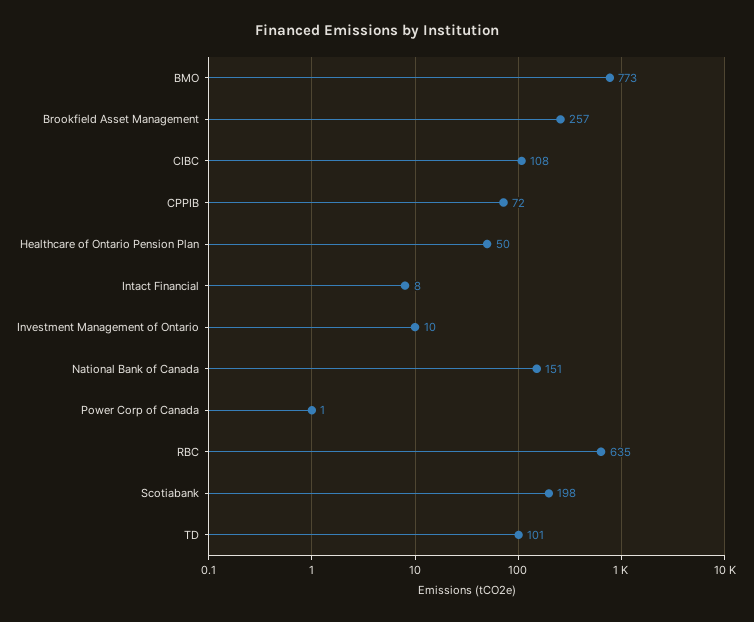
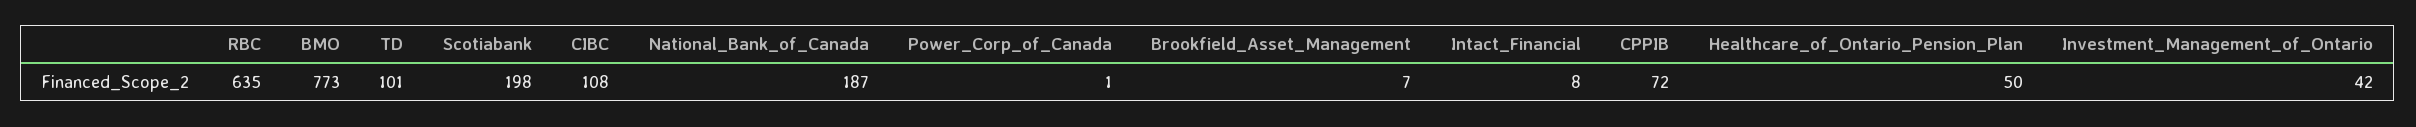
  {
    "BMO": 773,
-   "Brookfield Asset Management": 257,
+   "Brookfield Asset Management": 7,
    "CIBC": 108,
    "CPPIB": 72,
    "Healthcare of Ontario Pension Plan": 50,
    "Intact Financial": 8,
-   "Investment Management of Ontario": 10,
+   "Investment Management of Ontario": 42,
-   "National Bank of Canada": 151,
+   "National Bank of Canada": 187,
    "Power Corp of Canada": 1,
    "RBC": 635,
    "Scotiabank": 198,
    "TD": 101
  }

